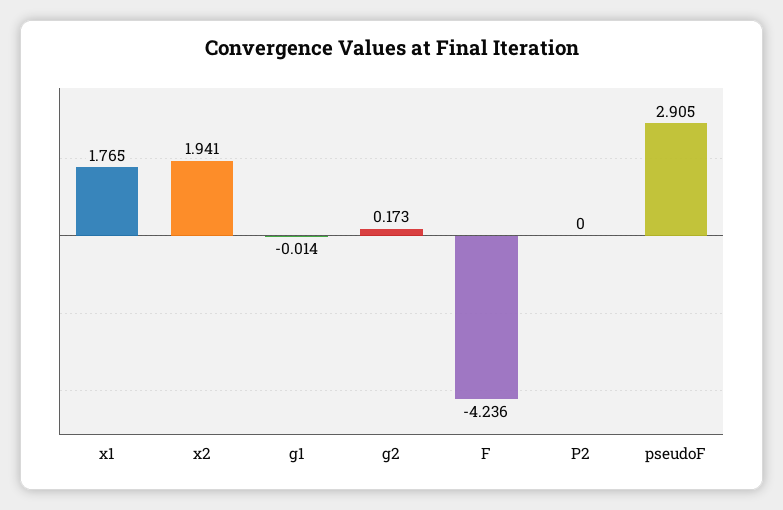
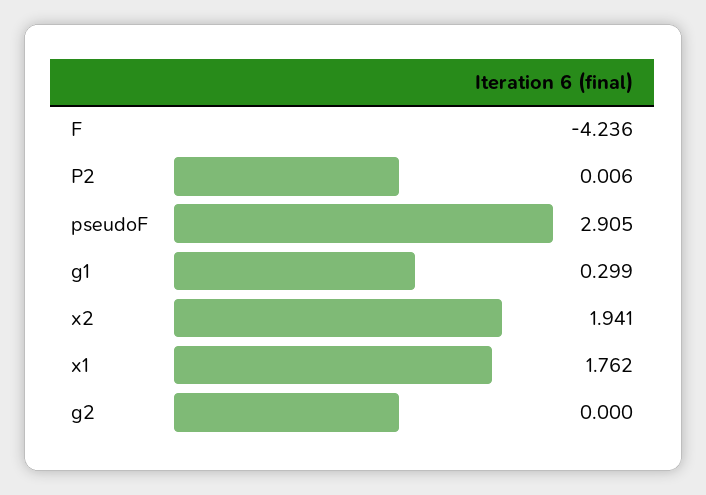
  {
-   "x1": 1.765,
+   "x1": 1.762,
    "x2": 1.941,
-   "g1": -0.014,
+   "g1": 0.299,
-   "g2": 0.173,
+   "g2": 0,
    "F": -4.236,
-   "P2": 0,
+   "P2": 0.006,
    "pseudoF": 2.905
  }

